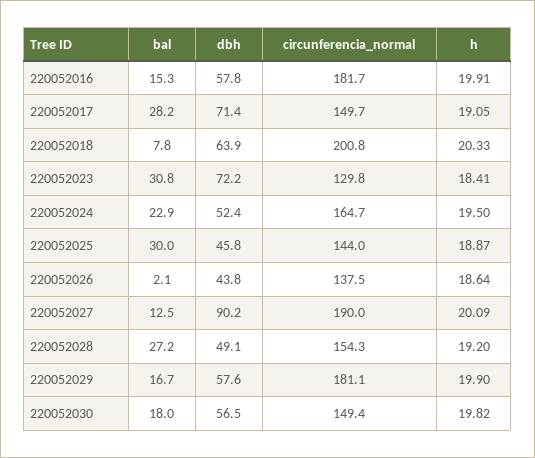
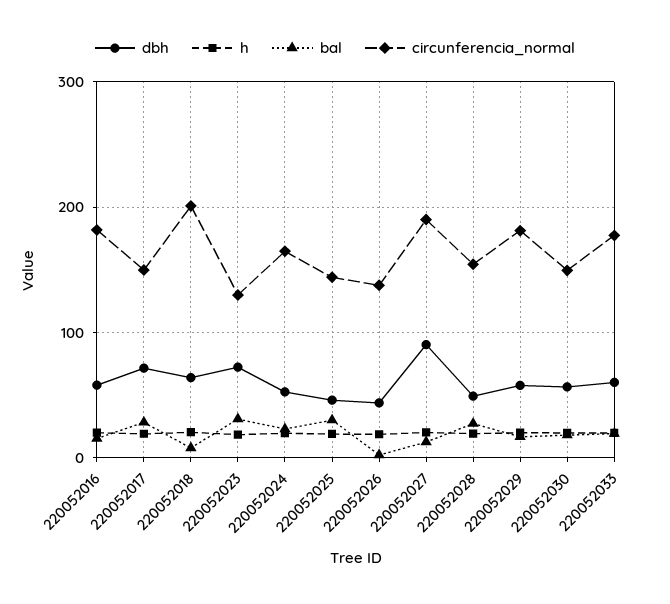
  {
    "bal": {
      "220052016": 15.3,
      "220052017": 28.2,
      "220052018": 7.8,
      "220052023": 30.8,
      "220052024": 22.9,
      "220052025": 30,
      "220052026": 2.1,
      "220052027": 12.5,
      "220052028": 27.2,
      "220052029": 16.7,
-     "220052030": 18
+     "220052030": 18,
+     "220052033": 20
    },
    "dbh": {
      "220052016": 57.8,
      "220052017": 71.4,
      "220052018": 63.9,
      "220052023": 72.2,
      "220052024": 52.4,
      "220052025": 45.8,
      "220052026": 43.8,
      "220052027": 90.2,
      "220052028": 49.1,
      "220052029": 57.6,
-     "220052030": 56.5
+     "220052030": 56.5,
+     "220052033": 60
    },
    "circunferencia_normal": {
      "220052016": 181.7,
      "220052017": 149.7,
      "220052018": 200.8,
      "220052023": 129.8,
      "220052024": 164.7,
      "220052025": 144,
      "220052026": 137.5,
      "220052027": 190,
      "220052028": 154.3,
      "220052029": 181.1,
-     "220052030": 149.4
+     "220052030": 149.4,
+     "220052033": 180
    },
    "h": {
      "220052016": 19.91,
      "220052017": 19.05,
      "220052018": 20.33,
      "220052023": 18.41,
      "220052024": 19.5,
      "220052025": 18.87,
      "220052026": 18.64,
      "220052027": 20.09,
      "220052028": 19.2,
      "220052029": 19.9,
-     "220052030": 19.82
+     "220052030": 19.82,
+     "220052033": 20
    }
  }

